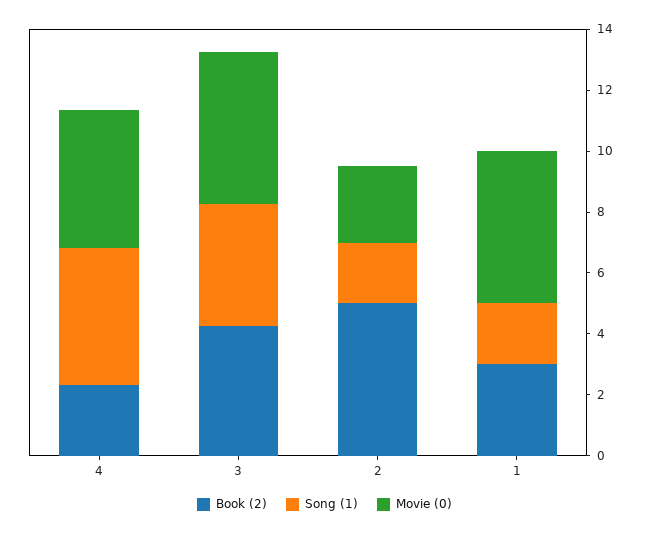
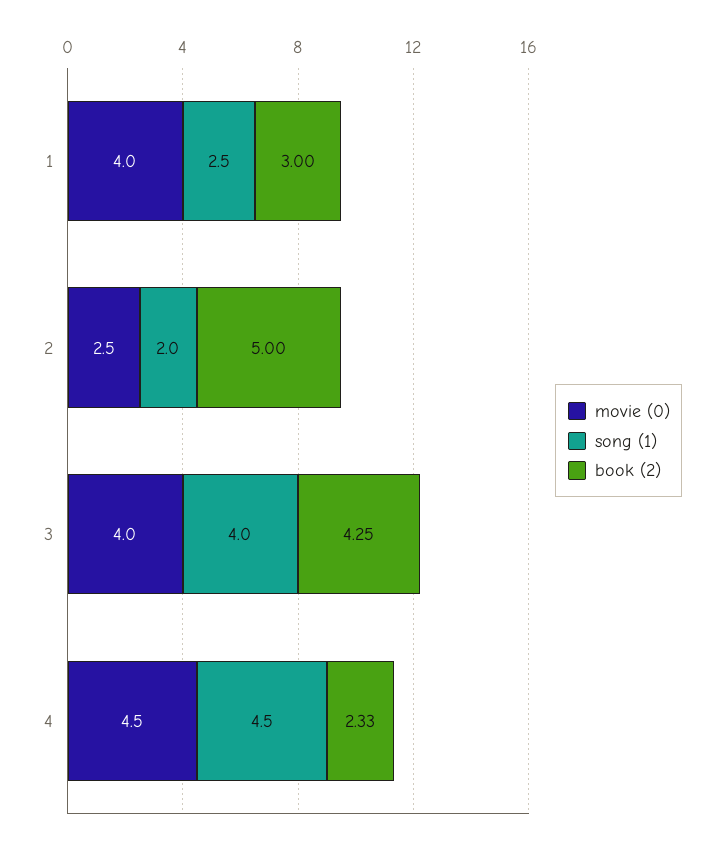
  {
    "Book (2)": {
      "4": 2.33,
      "3": 4.25,
      "2": 5,
      "1": 3
    },
    "Song (1)": {
      "4": 4.5,
      "3": 4,
      "2": 2,
-     "1": 2
+     "1": 2.5
    },
    "Movie (0)": {
      "4": 4.5,
-     "3": 5,
+     "3": 4,
      "2": 2.5,
-     "1": 5
+     "1": 4
    }
  }

